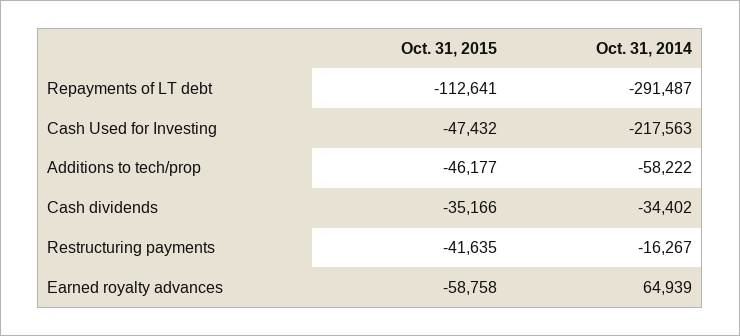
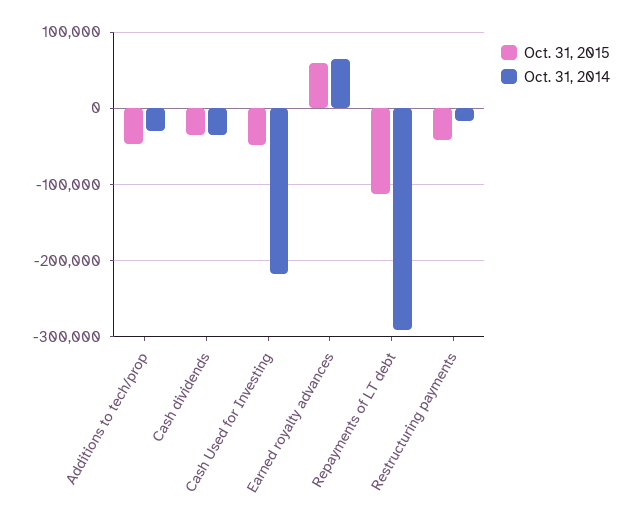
  {
    "Oct. 31, 2015": {
      "Repayments of LT debt": -112641,
      "Cash Used for Investing": -47432,
      "Additions to tech/prop": -46177,
      "Cash dividends": -35166,
      "Restructuring payments": -41635,
-     "Earned royalty advances": -58758
+     "Earned royalty advances": 60000
    },
    "Oct. 31, 2014": {
      "Repayments of LT debt": -291487,
      "Cash Used for Investing": -217563,
-     "Additions to tech/prop": -58222,
+     "Additions to tech/prop": -30000,
      "Cash dividends": -34402,
      "Restructuring payments": -16267,
      "Earned royalty advances": 64939
    }
  }

